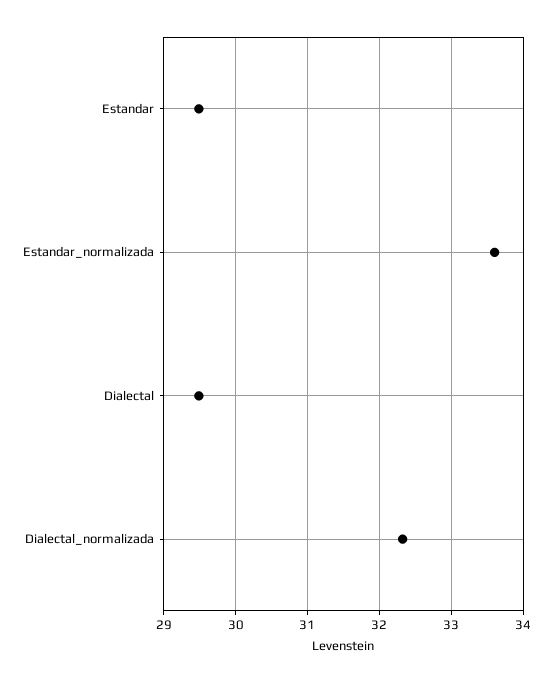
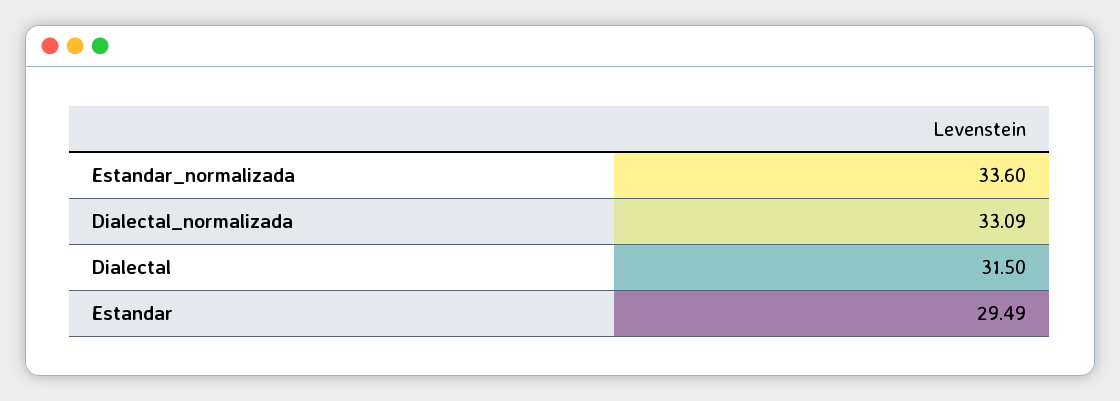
  {
    "Estandar": 29.49,
    "Estandar_normalizada": 33.6,
-   "Dialectal": 29.5,
+   "Dialectal": 31.5,
-   "Dialectal_normalizada": 32.3
+   "Dialectal_normalizada": 33.09
  }

